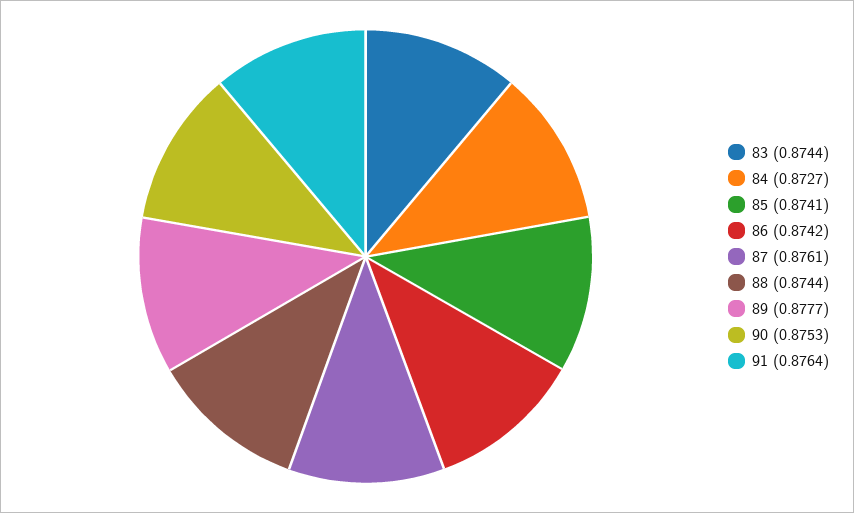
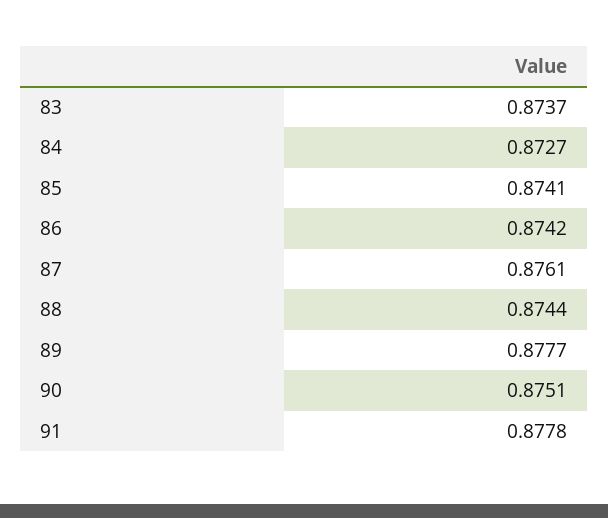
  {
-   "83": 0.8744,
+   "83": 0.8737,
    "84": 0.8727,
    "85": 0.8741,
    "86": 0.8742,
    "87": 0.8761,
    "88": 0.8744,
    "89": 0.8777,
-   "90": 0.8753,
+   "90": 0.8751,
-   "91": 0.8764
+   "91": 0.8778
  }

